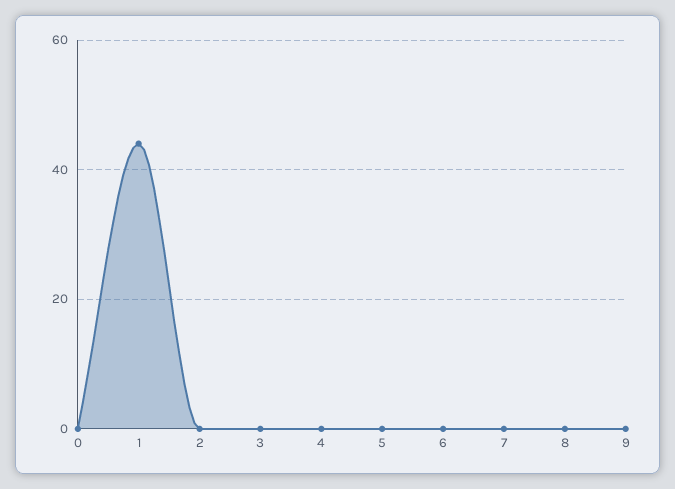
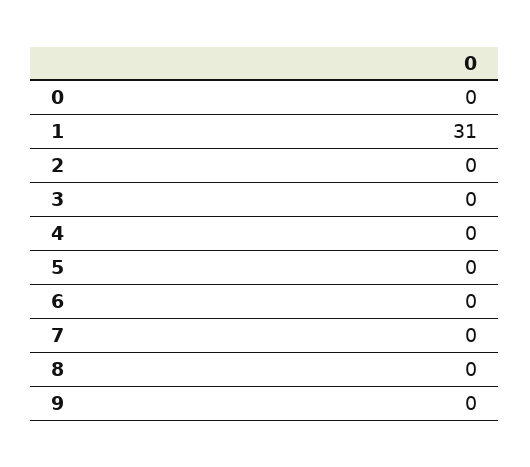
  {
    "0": 0,
-   "1": 45,
+   "1": 31,
    "2": 0,
    "3": 0,
    "4": 0,
    "5": 0,
    "6": 0,
    "7": 0,
    "8": 0,
    "9": 0
  }

